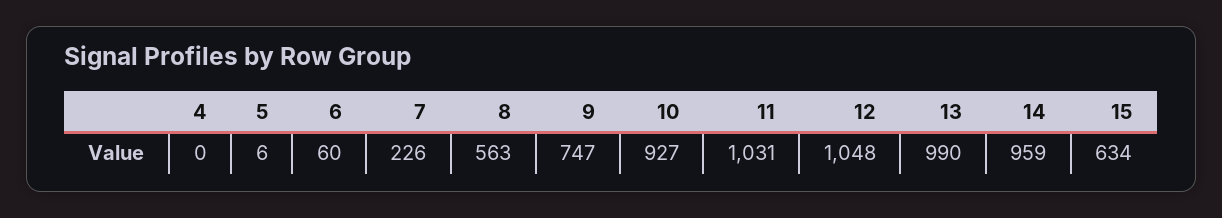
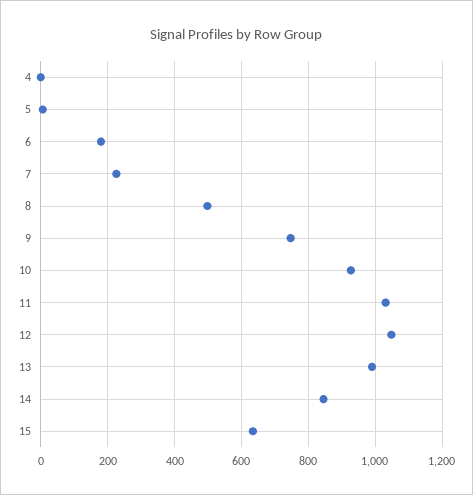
  {
    "4": 0,
    "5": 6,
-   "6": 60,
+   "6": 180,
    "7": 226,
-   "8": 563,
+   "8": 500,
    "9": 747,
    "10": 927,
    "11": 1031,
    "12": 1048,
    "13": 990,
-   "14": 959,
+   "14": 840,
    "15": 634
  }

